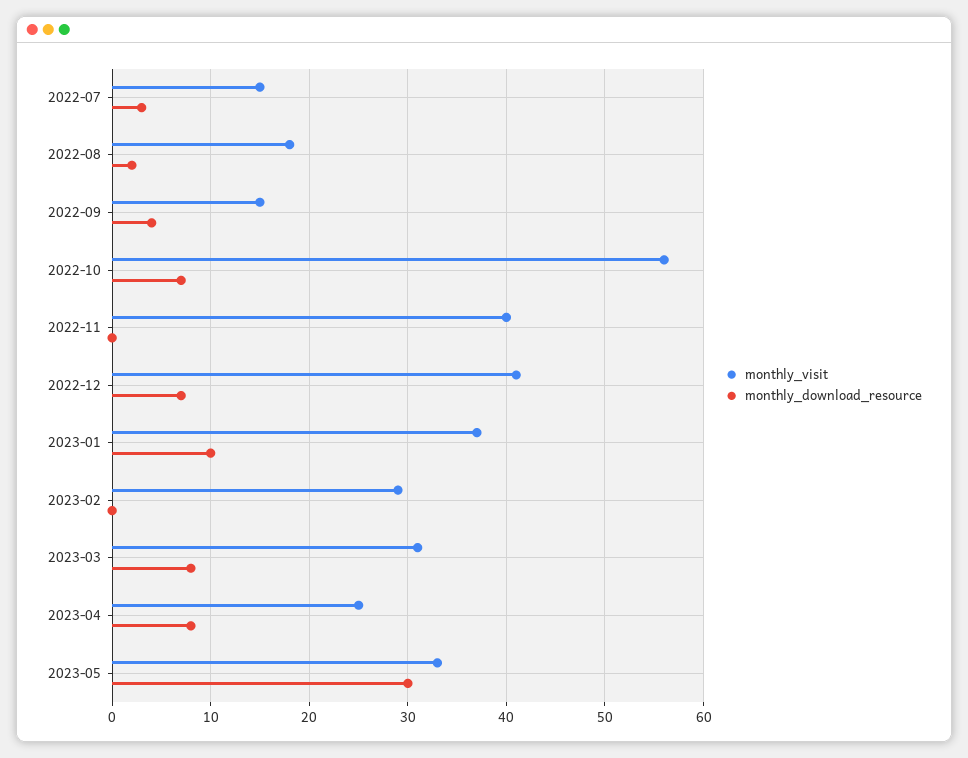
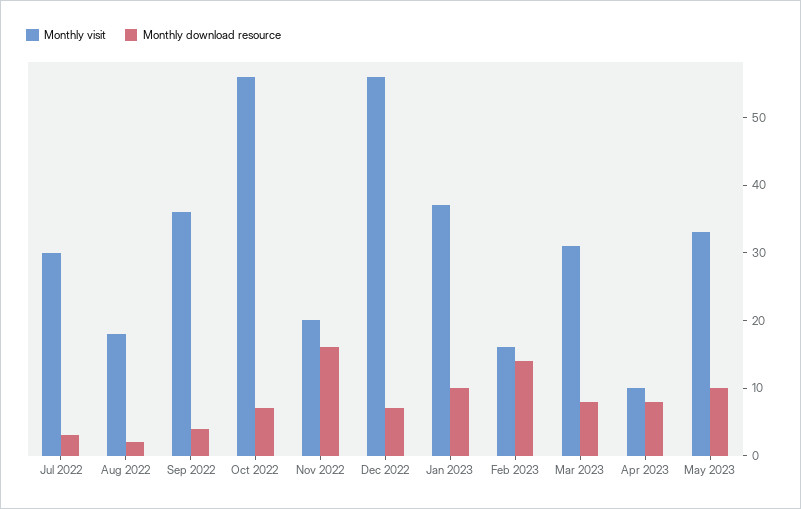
  {
    "monthly_visit": {
-     "2022-07": 15,
+     "2022-07": 30,
      "2022-08": 18,
-     "2022-09": 15,
+     "2022-09": 35,
      "2022-10": 56,
-     "2022-11": 40,
+     "2022-11": 20,
-     "2022-12": 41,
+     "2022-12": 55,
      "2023-01": 37,
-     "2023-02": 29,
+     "2023-02": 15,
      "2023-03": 31,
-     "2023-04": 25,
+     "2023-04": 10,
      "2023-05": 33
    },
    "monthly_download_resource": {
      "2022-07": 3,
      "2022-08": 2,
      "2022-09": 4,
      "2022-10": 7,
-     "2022-11": 0,
+     "2022-11": 15,
      "2022-12": 7,
      "2023-01": 10,
-     "2023-02": 0,
+     "2023-02": 15,
      "2023-03": 8,
      "2023-04": 8,
-     "2023-05": 30
+     "2023-05": 10
    }
  }

